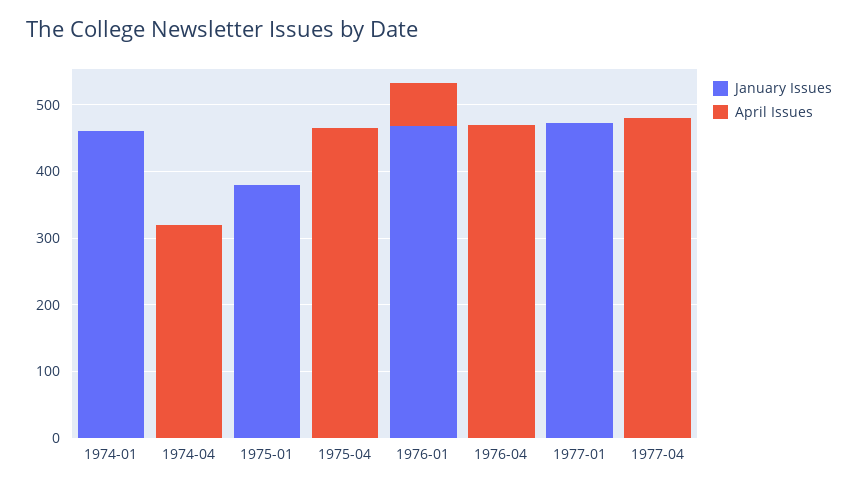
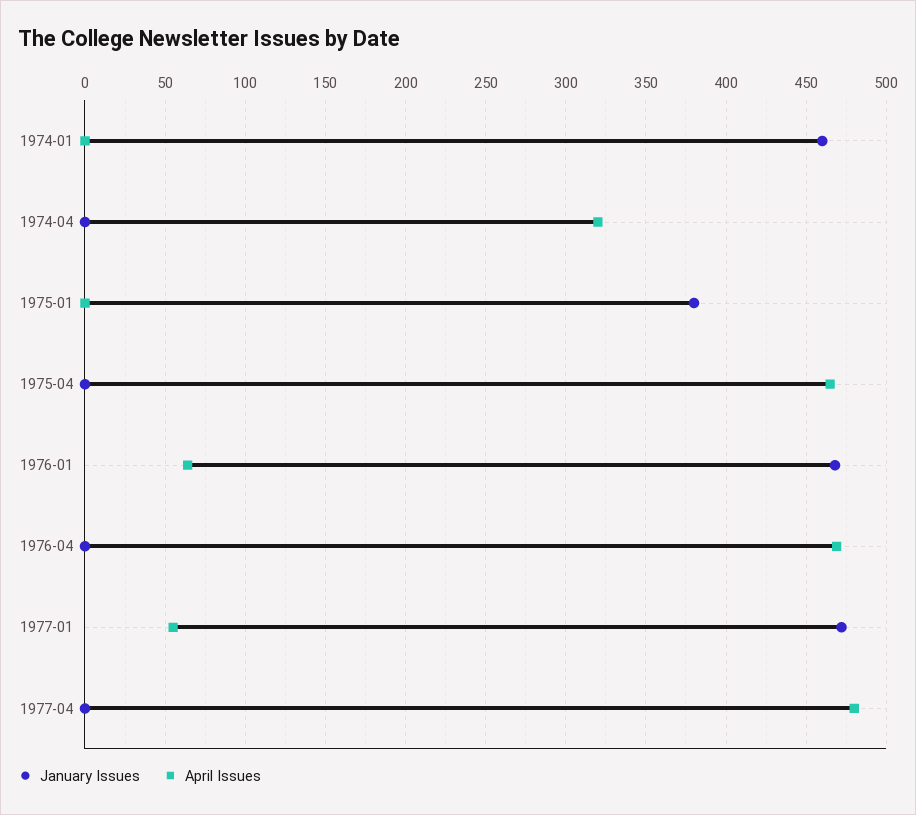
  {
    "January Issues": {
      "1974-01": 460,
      "1974-04": 0,
      "1975-01": 380,
      "1975-04": 0,
      "1976-01": 470,
      "1976-04": 0,
      "1977-01": 470,
      "1977-04": 0
    },
    "April Issues": {
      "1974-01": 0,
      "1974-04": 320,
      "1975-01": 0,
      "1975-04": 465,
      "1976-01": 65,
      "1976-04": 470,
-     "1977-01": 0,
+     "1977-01": 55,
      "1977-04": 480
    }
  }

